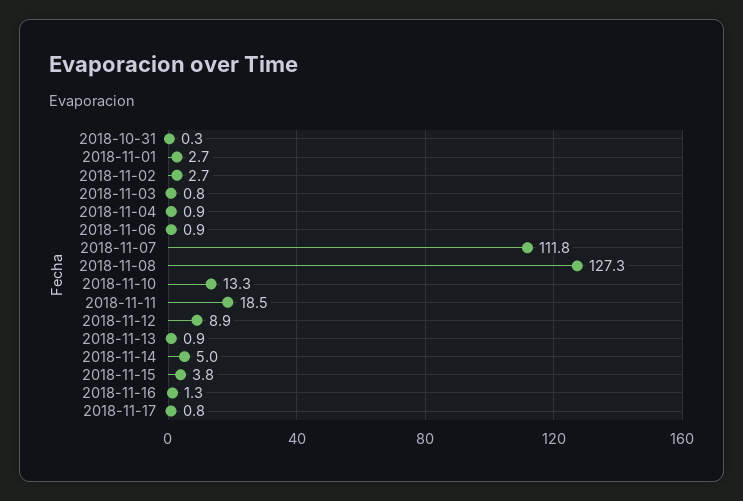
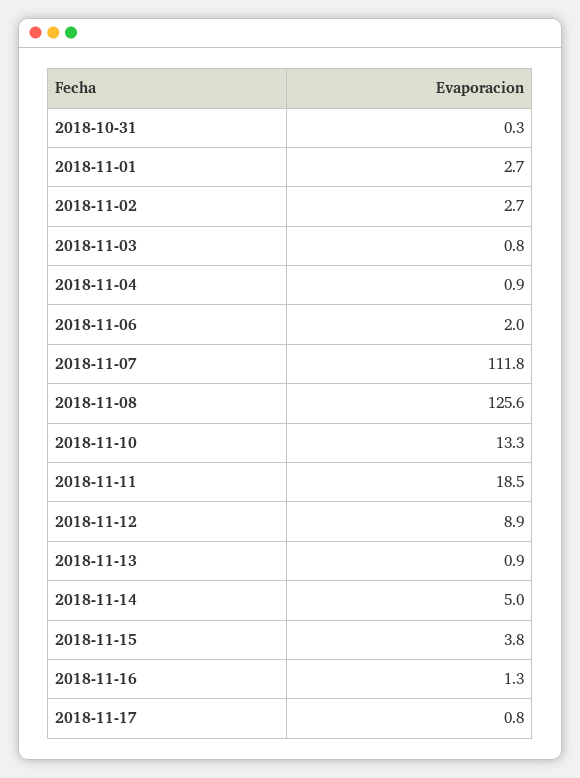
  {
    "2018-10-31": 0.3,
    "2018-11-01": 2.7,
    "2018-11-02": 2.7,
    "2018-11-03": 0.8,
    "2018-11-04": 0.9,
-   "2018-11-06": 0.9,
+   "2018-11-06": 2,
    "2018-11-07": 111.8,
-   "2018-11-08": 127.3,
+   "2018-11-08": 125.6,
    "2018-11-10": 13.3,
    "2018-11-11": 18.5,
    "2018-11-12": 8.9,
    "2018-11-13": 0.9,
    "2018-11-14": 5,
    "2018-11-15": 3.8,
    "2018-11-16": 1.3,
    "2018-11-17": 0.8
  }

